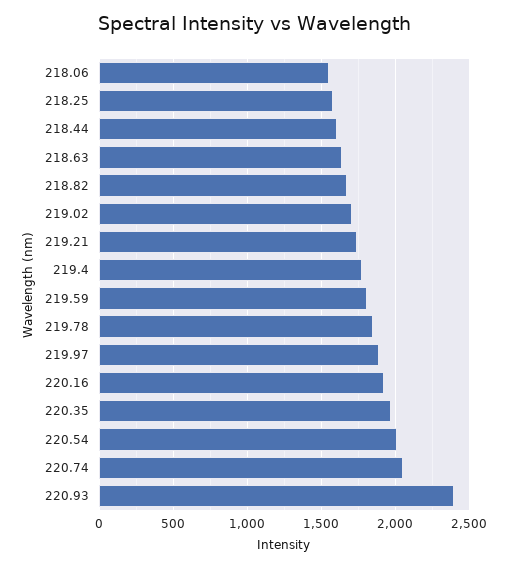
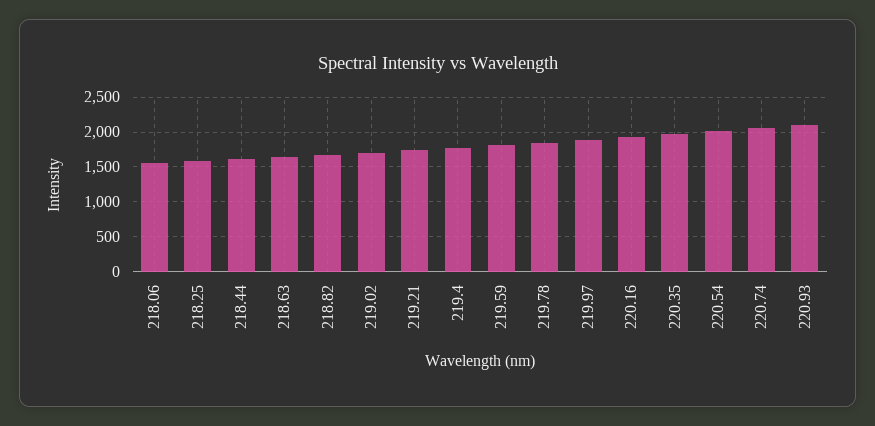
  {
    "218.06": 1550,
    "218.25": 1600,
    "218.44": 1600,
    "218.63": 1650,
    "218.82": 1650,
    "219.02": 1700,
    "219.21": 1750,
    "219.4": 1750,
    "219.59": 1800,
    "219.78": 1850,
    "219.97": 1900,
    "220.16": 1950,
    "220.35": 1950,
    "220.54": 2000,
    "220.74": 2050,
-   "220.93": 2400
+   "220.93": 2100
  }

